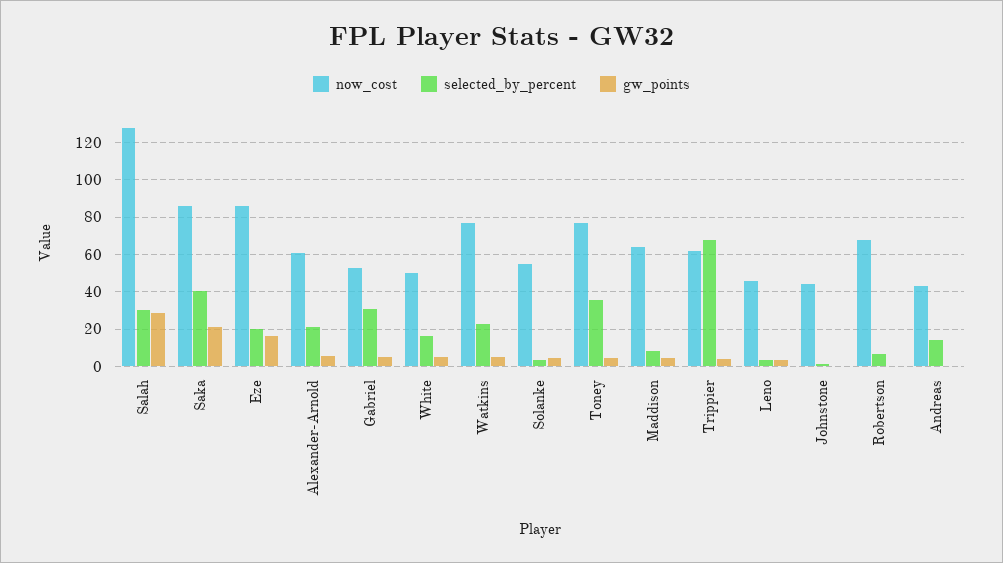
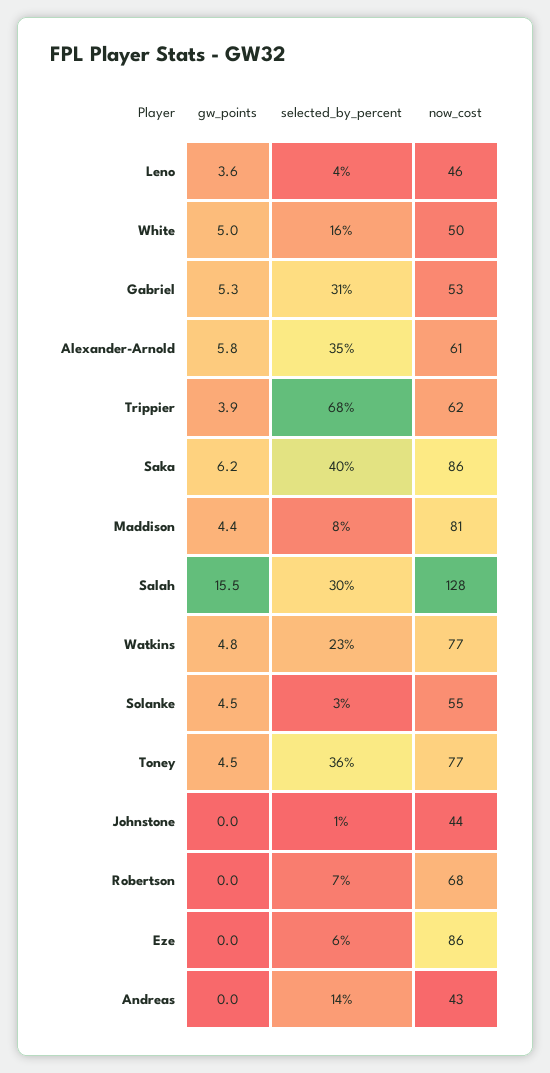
  {
    "now_cost": {
      "Salah": 128,
      "Saka": 86,
      "Eze": 86,
      "Alexander-Arnold": 61,
      "Gabriel": 53,
      "White": 50,
      "Watkins": 77,
      "Solanke": 55,
      "Toney": 77,
-     "Maddison": 65,
+     "Maddison": 81,
      "Trippier": 62,
      "Leno": 46,
      "Johnstone": 44,
      "Robertson": 68,
      "Andreas": 43
    },
    "selected_by_percent": {
      "Salah": 30,
      "Saka": 40,
-     "Eze": 20,
+     "Eze": 6,
-     "Alexander-Arnold": 20,
+     "Alexander-Arnold": 35,
      "Gabriel": 31,
      "White": 16,
      "Watkins": 23,
      "Solanke": 3,
      "Toney": 36,
      "Maddison": 8,
      "Trippier": 68,
      "Leno": 4,
      "Johnstone": 1,
      "Robertson": 7,
      "Andreas": 14
    },
    "gw_points": {
-     "Salah": 30,
+     "Salah": 15.5,
-     "Saka": 20,
+     "Saka": 6.2,
-     "Eze": 15,
+     "Eze": 0,
      "Alexander-Arnold": 5.8,
      "Gabriel": 5.3,
      "White": 5,
      "Watkins": 4.8,
      "Solanke": 4.5,
      "Toney": 4.5,
      "Maddison": 4.4,
      "Trippier": 3.9,
      "Leno": 3.6,
      "Johnstone": 0,
      "Robertson": 0,
      "Andreas": 0
    }
  }

